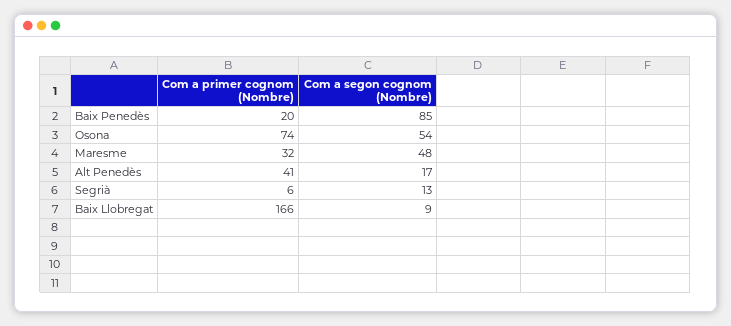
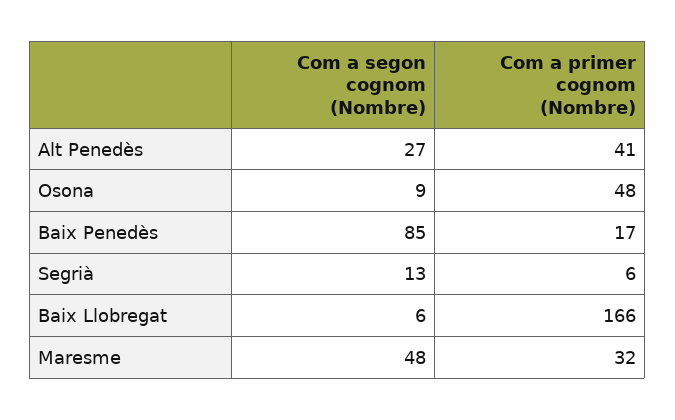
  {
    "Com a primer cognom (Nombre)": {
-     "Baix Penedès": 20,
+     "Baix Penedès": 17,
-     "Osona": 74,
+     "Osona": 48,
      "Maresme": 32,
      "Alt Penedès": 41,
      "Segrià": 6,
      "Baix Llobregat": 166
    },
    "Com a segon cognom (Nombre)": {
      "Baix Penedès": 85,
-     "Osona": 54,
+     "Osona": 9,
      "Maresme": 48,
-     "Alt Penedès": 17,
+     "Alt Penedès": 27,
      "Segrià": 13,
-     "Baix Llobregat": 9
+     "Baix Llobregat": 6
    }
  }

